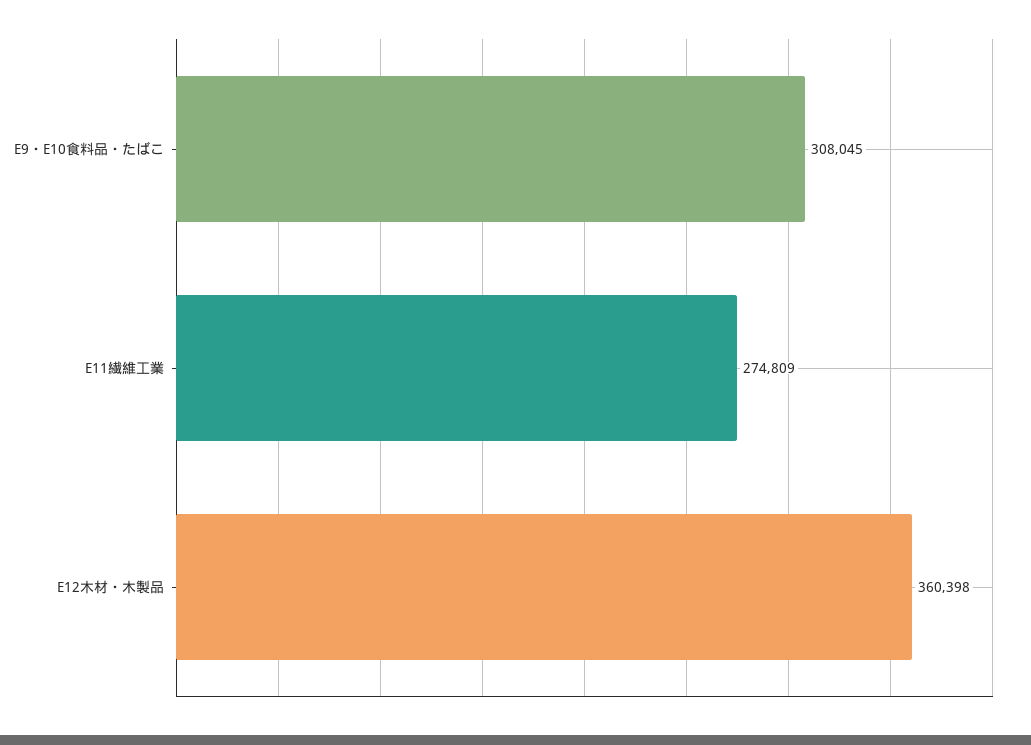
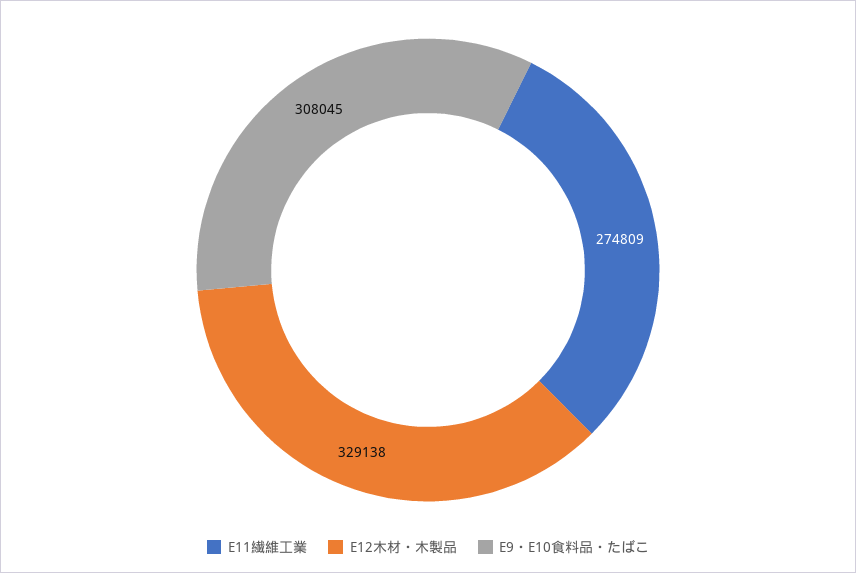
  {
    "E9・E10食料品・たばこ": 308045,
    "E11繊維工業": 274809,
-   "E12木材・木製品": 360398
+   "E12木材・木製品": 329138
  }

